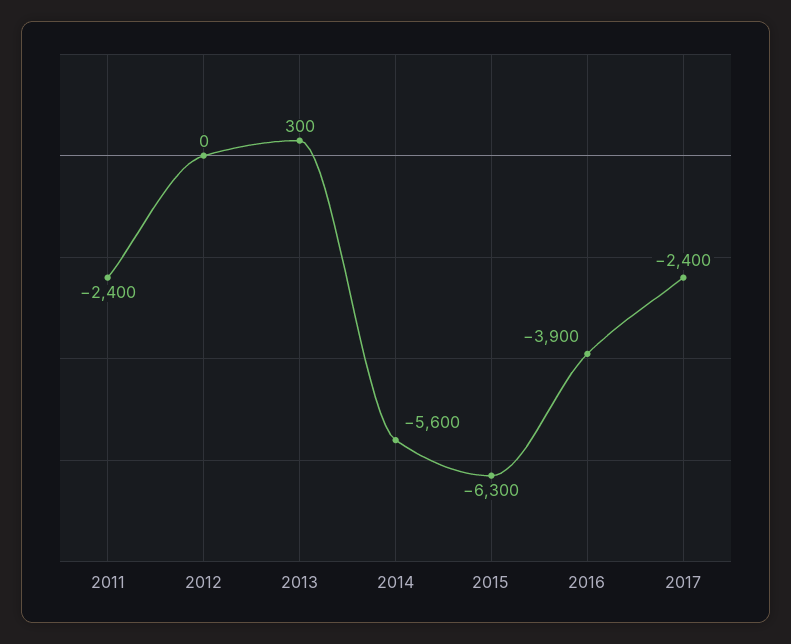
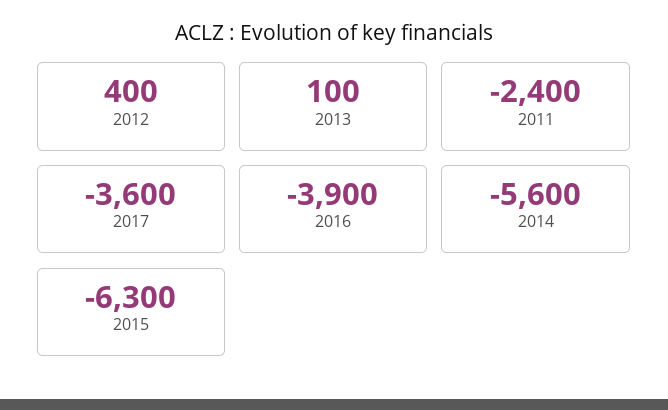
  {
    "2011": -2400,
-   "2012": 0,
+   "2012": 400,
-   "2013": 300,
+   "2013": 100,
    "2014": -5600,
    "2015": -6300,
    "2016": -3900,
-   "2017": -2400
+   "2017": -3600
  }

